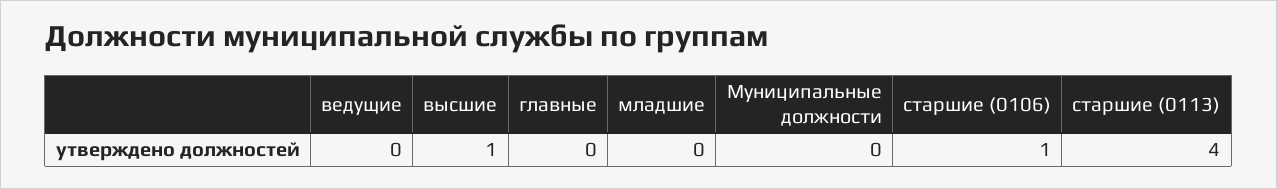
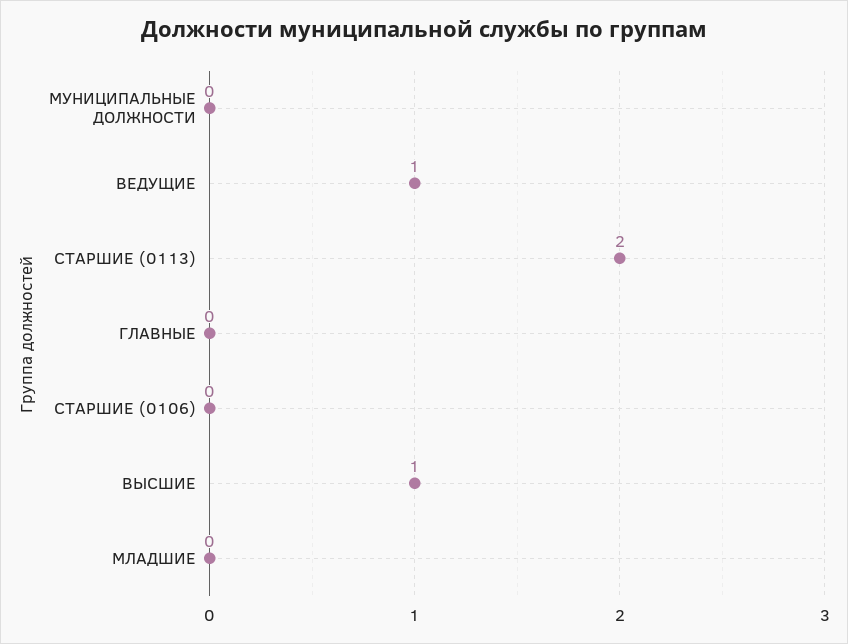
  {
-   "ведущие": 0,
+   "ведущие": 1,
    "высшие": 1,
    "главные": 0,
    "младшие": 0,
    "Муниципальные должности": 0,
-   "старшие (0106)": 1,
+   "старшие (0106)": 0,
-   "старшие (0113)": 4
+   "старшие (0113)": 2
  }

